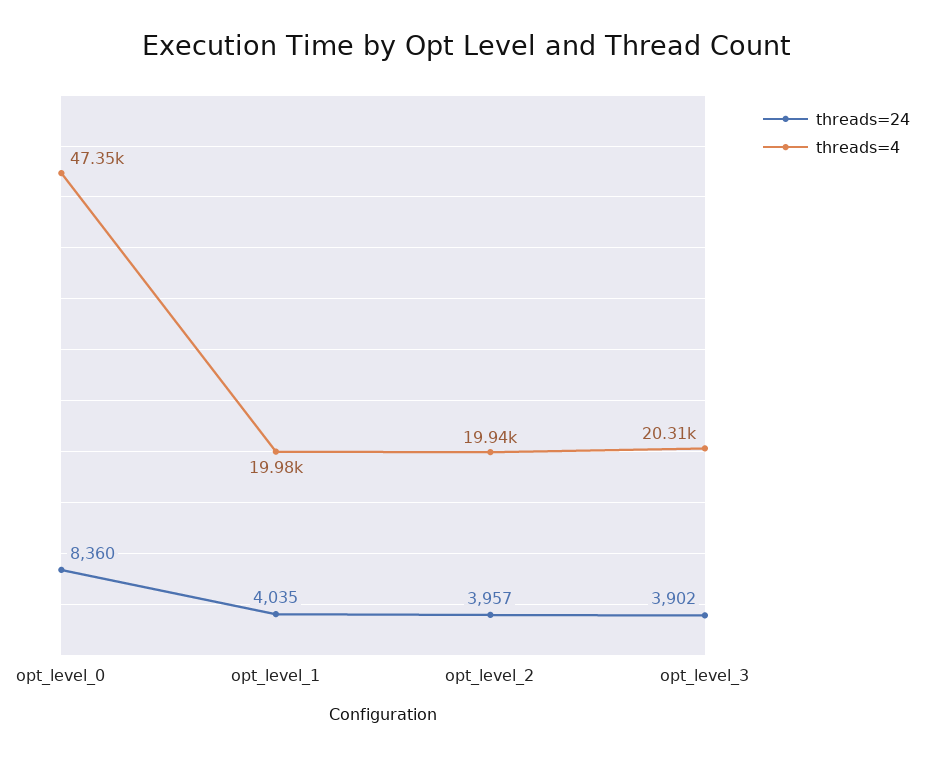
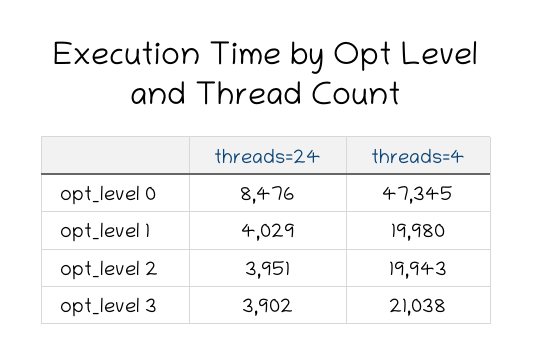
  {
    "threads=24": {
-     "opt_level_0": 8360,
+     "opt_level_0": 8476,
-     "opt_level_1": 4035,
+     "opt_level_1": 4029,
-     "opt_level_2": 3957,
+     "opt_level_2": 3951,
      "opt_level_3": 3902
    },
    "threads=4": {
      "opt_level_0": 47345,
      "opt_level_1": 19980,
      "opt_level_2": 19943,
-     "opt_level_3": 20310
+     "opt_level_3": 21038
    }
  }

